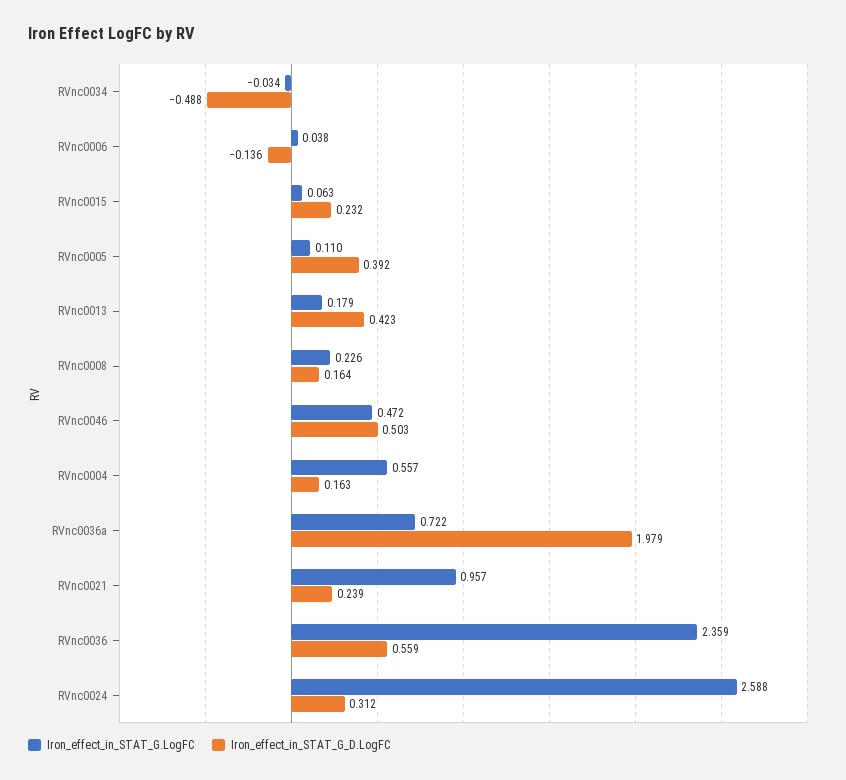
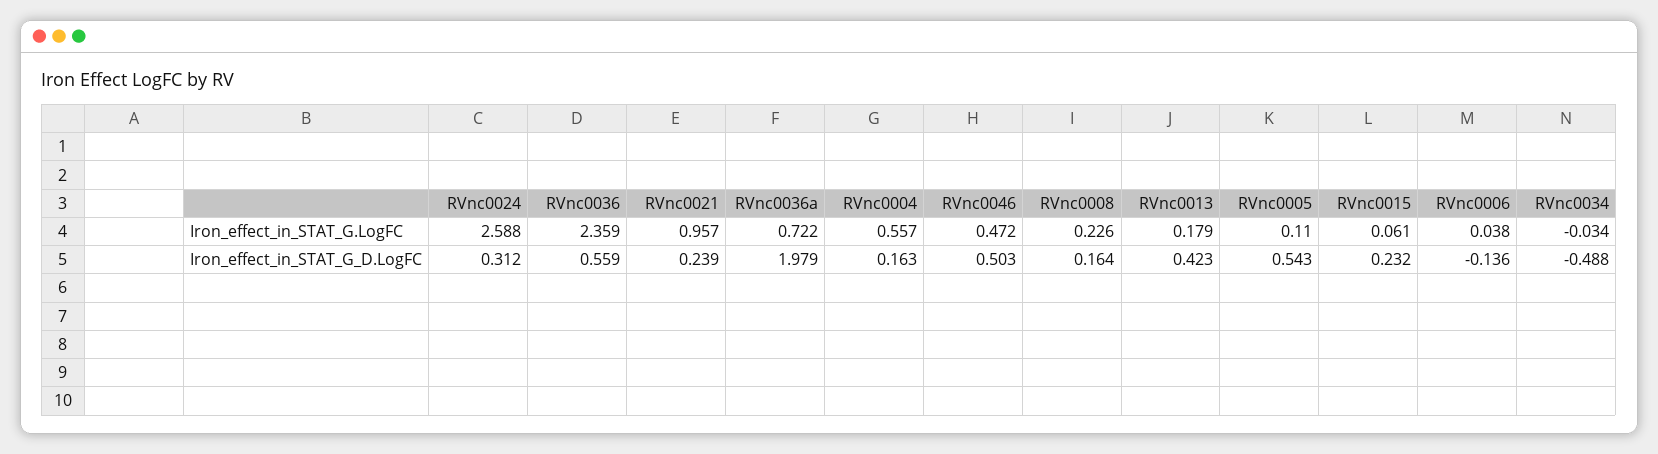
  {
    "Iron_effect_in_STAT_G.LogFC": {
      "RVnc0034": -0.034,
      "RVnc0006": 0.038,
-     "RVnc0015": 0.063,
+     "RVnc0015": 0.061,
      "RVnc0005": 0.11,
      "RVnc0013": 0.179,
      "RVnc0008": 0.226,
      "RVnc0046": 0.472,
      "RVnc0004": 0.557,
      "RVnc0036a": 0.722,
      "RVnc0021": 0.957,
      "RVnc0036": 2.359,
      "RVnc0024": 2.588
    },
    "Iron_effect_in_STAT_G_D.LogFC": {
      "RVnc0034": -0.488,
      "RVnc0006": -0.136,
      "RVnc0015": 0.232,
-     "RVnc0005": 0.392,
+     "RVnc0005": 0.543,
      "RVnc0013": 0.423,
      "RVnc0008": 0.164,
      "RVnc0046": 0.503,
      "RVnc0004": 0.163,
      "RVnc0036a": 1.979,
      "RVnc0021": 0.239,
      "RVnc0036": 0.559,
      "RVnc0024": 0.312
    }
  }

